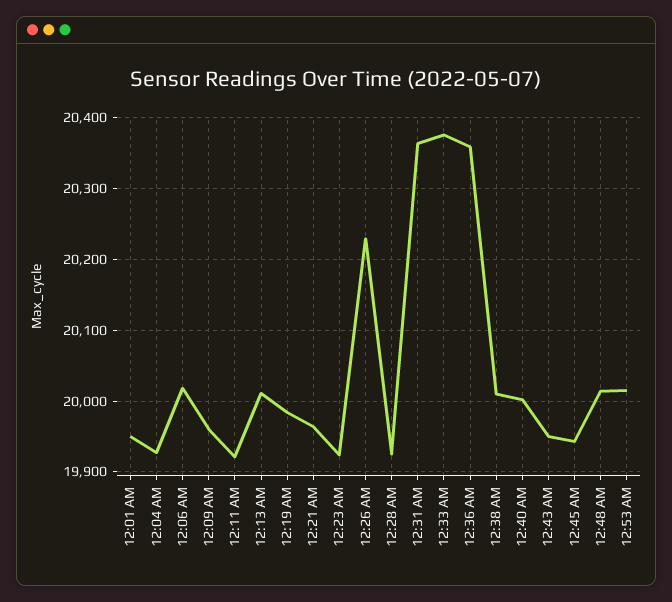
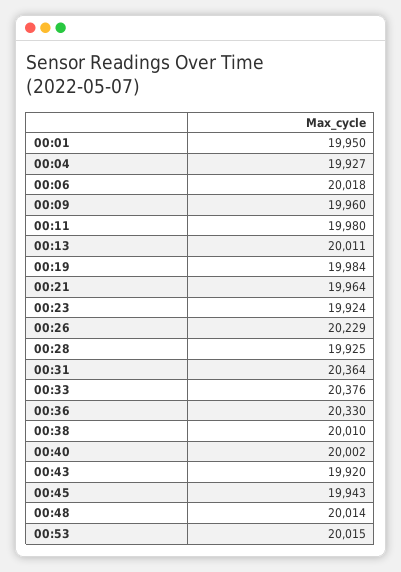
  {
    "12:01 AM": 19950,
    "12:04 AM": 19927,
    "12:06 AM": 20018,
    "12:09 AM": 19960,
-   "12:11 AM": 19920,
+   "12:11 AM": 19980,
    "12:13 AM": 20011,
    "12:19 AM": 19984,
    "12:21 AM": 19964,
    "12:23 AM": 19924,
    "12:26 AM": 20229,
    "12:28 AM": 19925,
    "12:31 AM": 20364,
    "12:33 AM": 20376,
-   "12:36 AM": 20360,
+   "12:36 AM": 20330,
    "12:38 AM": 20010,
    "12:40 AM": 20002,
-   "12:43 AM": 19950,
+   "12:43 AM": 19920,
    "12:45 AM": 19943,
    "12:48 AM": 20014,
    "12:53 AM": 20015
  }

